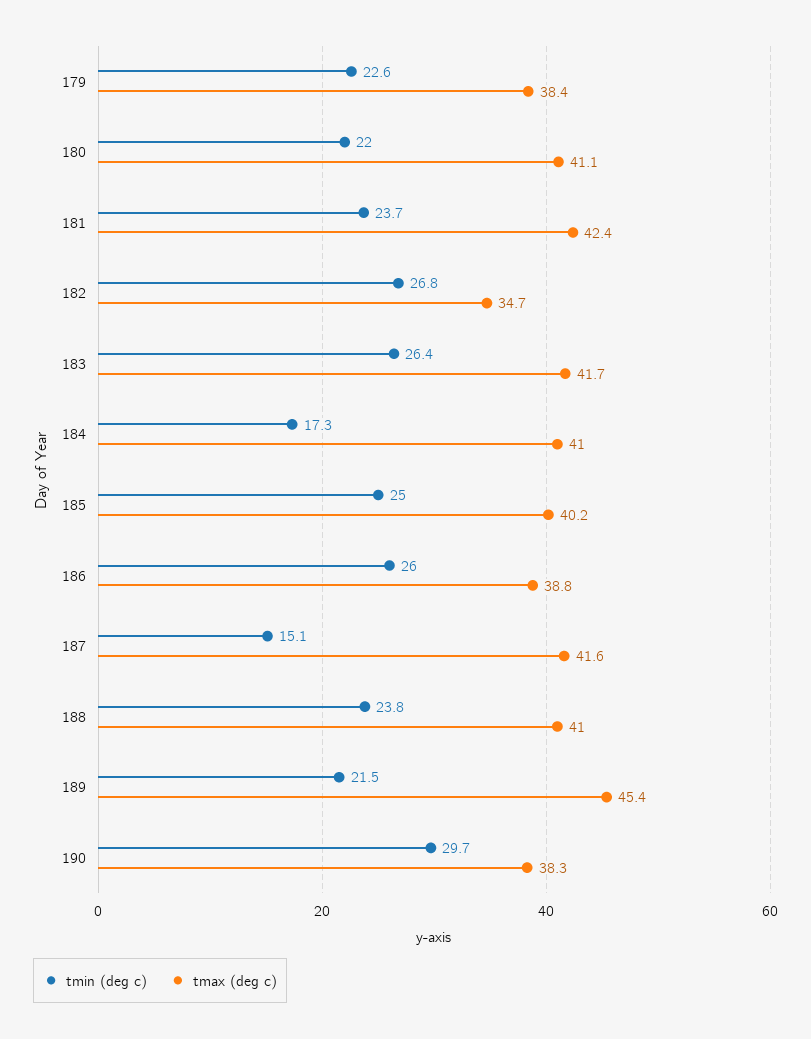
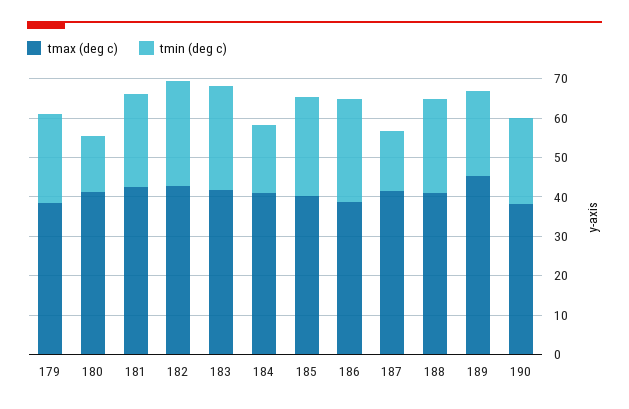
  {
    "tmin (deg c)": {
      "179": 22.6,
-     "180": 22,
+     "180": 15,
      "181": 23.7,
      "182": 26.8,
      "183": 26.4,
      "184": 17.3,
      "185": 25,
      "186": 26,
      "187": 15.1,
      "188": 23.8,
      "189": 21.5,
-     "190": 29.7
+     "190": 22.5
    },
    "tmax (deg c)": {
      "179": 38.4,
      "180": 41.1,
      "181": 42.4,
-     "182": 34.7,
+     "182": 42.5,
      "183": 41.7,
      "184": 41,
      "185": 40.2,
      "186": 38.8,
      "187": 41.6,
      "188": 41,
      "189": 45.4,
      "190": 38.3
    }
  }

